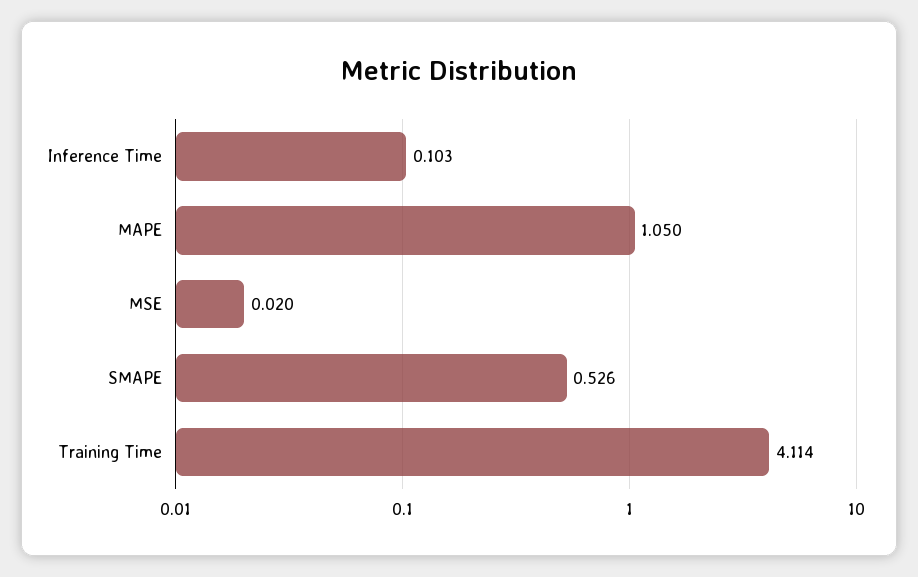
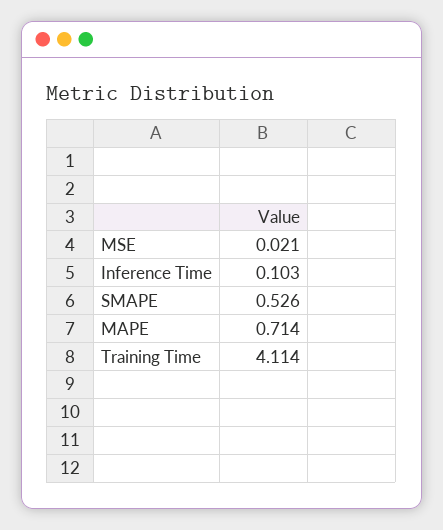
  {
    "Inference Time": 0.103,
-   "MAPE": 1.05,
+   "MAPE": 0.714,
-   "MSE": 0.02,
+   "MSE": 0.021,
    "SMAPE": 0.526,
    "Training Time": 4.114
  }

